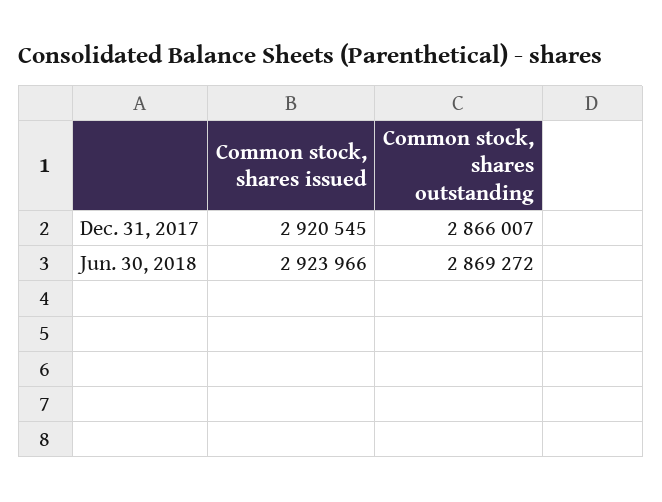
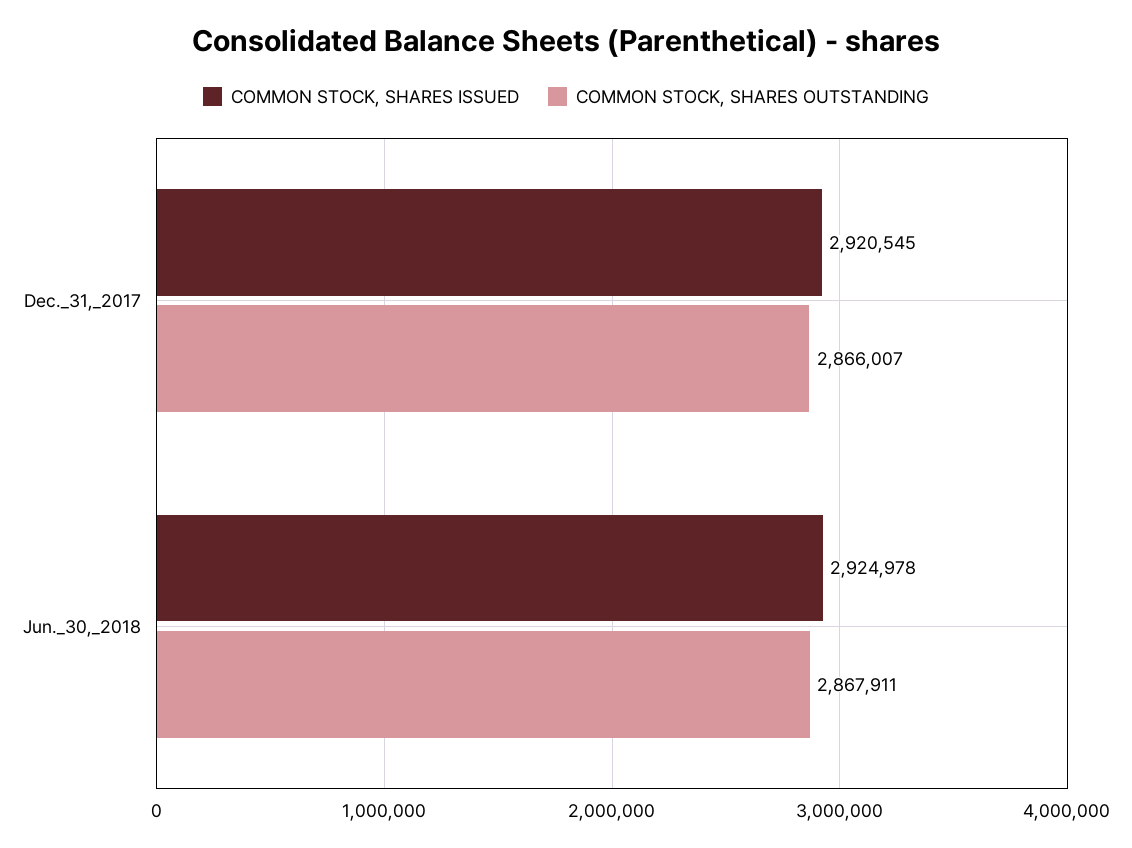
  {
    "Common stock, shares issued": {
      "Dec. 31, 2017": 2920545,
-     "Jun. 30, 2018": 2923966
+     "Jun. 30, 2018": 2924978
    },
    "Common stock, shares outstanding": {
      "Dec. 31, 2017": 2866007,
-     "Jun. 30, 2018": 2869272
+     "Jun. 30, 2018": 2867911
    }
  }

